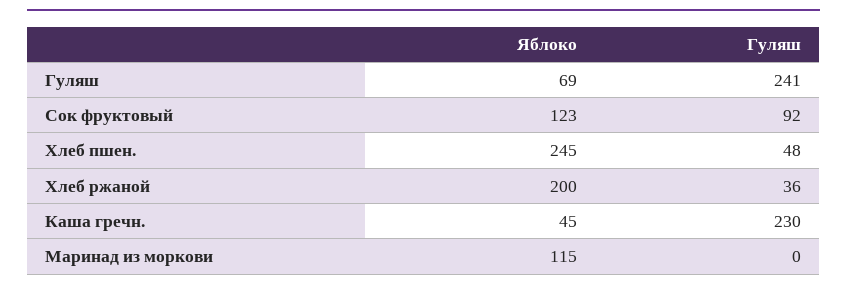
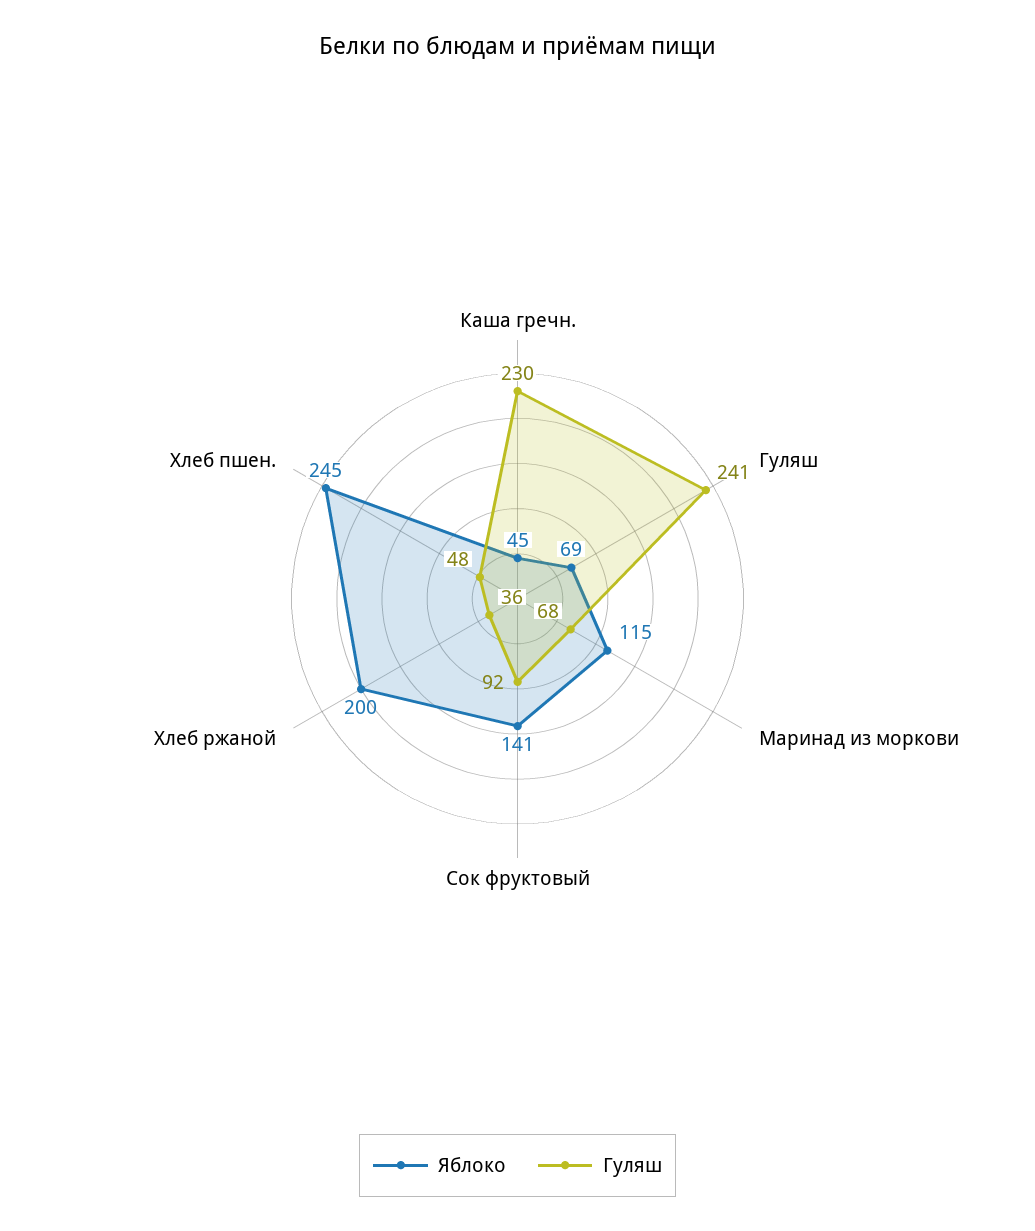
  {
    "Яблоко": {
      "Гуляш": 69,
-     "Сок фруктовый": 123,
+     "Сок фруктовый": 141,
      "Хлеб пшен.": 245,
      "Хлеб ржаной": 200,
      "Каша гречн.": 45,
      "Маринад из моркови": 115
    },
    "Гуляш": {
      "Гуляш": 241,
      "Сок фруктовый": 92,
      "Хлеб пшен.": 48,
      "Хлеб ржаной": 36,
      "Каша гречн.": 230,
-     "Маринад из моркови": 0
+     "Маринад из моркови": 68
    }
  }

